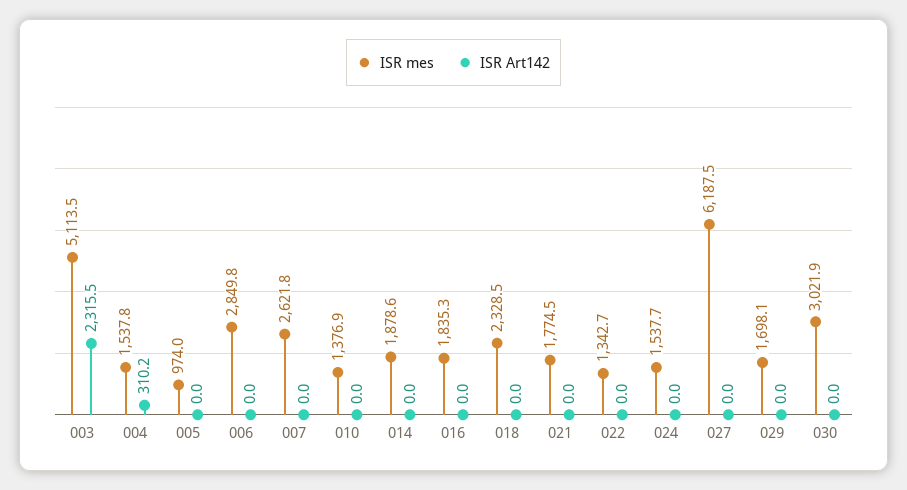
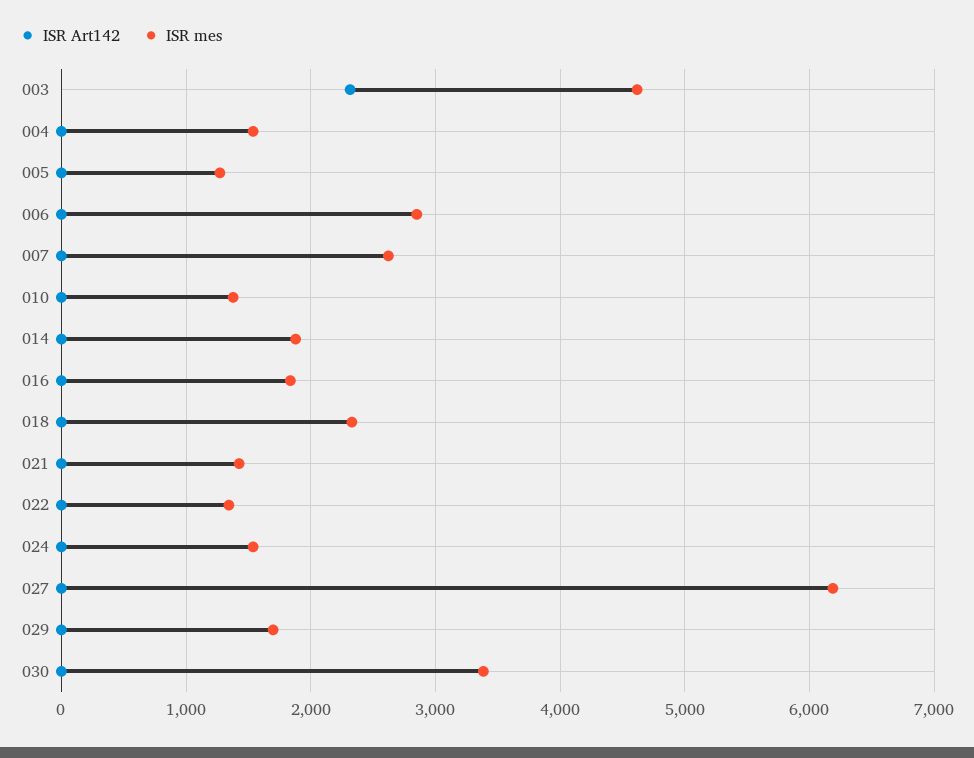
  {
    "ISR mes": {
-     "003": 5113.5,
+     "003": 4600,
      "004": 1537.8,
-     "005": 974,
+     "005": 1300,
      "006": 2849.8,
      "007": 2621.8,
      "010": 1376.9,
      "014": 1878.6,
      "016": 1835.3,
      "018": 2328.5,
-     "021": 1774.5,
+     "021": 1400,
      "022": 1342.7,
      "024": 1537.7,
      "027": 6187.5,
      "029": 1698.1,
-     "030": 3021.9
+     "030": 3400
    },
    "ISR Art142": {
      "003": 2315.5,
-     "004": 310.2,
+     "004": 0,
      "005": 0,
      "006": 0,
      "007": 0,
      "010": 0,
      "014": 0,
      "016": 0,
      "018": 0,
      "021": 0,
      "022": 0,
      "024": 0,
      "027": 0,
      "029": 0,
      "030": 0
    }
  }

